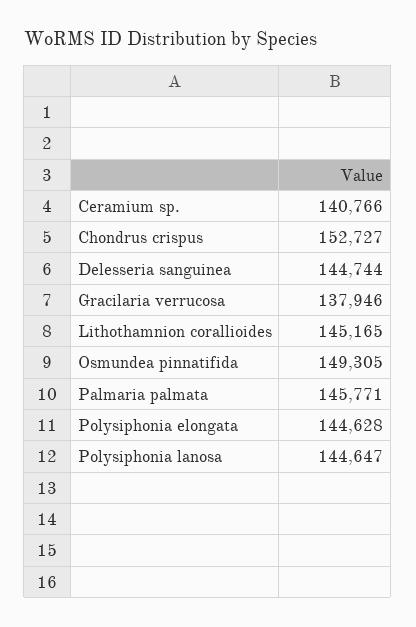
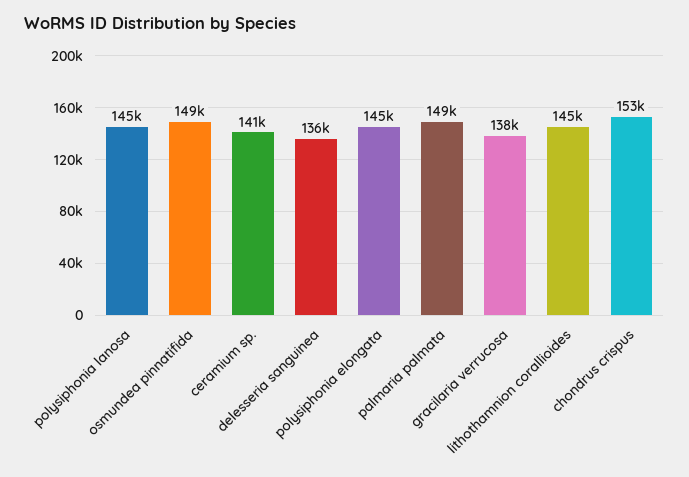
  {
    "Ceramium sp.": 140766,
    "Chondrus crispus": 152727,
-   "Delesseria sanguinea": 144744,
+   "Delesseria sanguinea": 136000,
    "Gracilaria verrucosa": 137946,
    "Lithothamnion corallioides": 145165,
    "Osmundea pinnatifida": 149305,
-   "Palmaria palmata": 145771,
+   "Palmaria palmata": 149000,
    "Polysiphonia elongata": 144628,
    "Polysiphonia lanosa": 144647
  }

